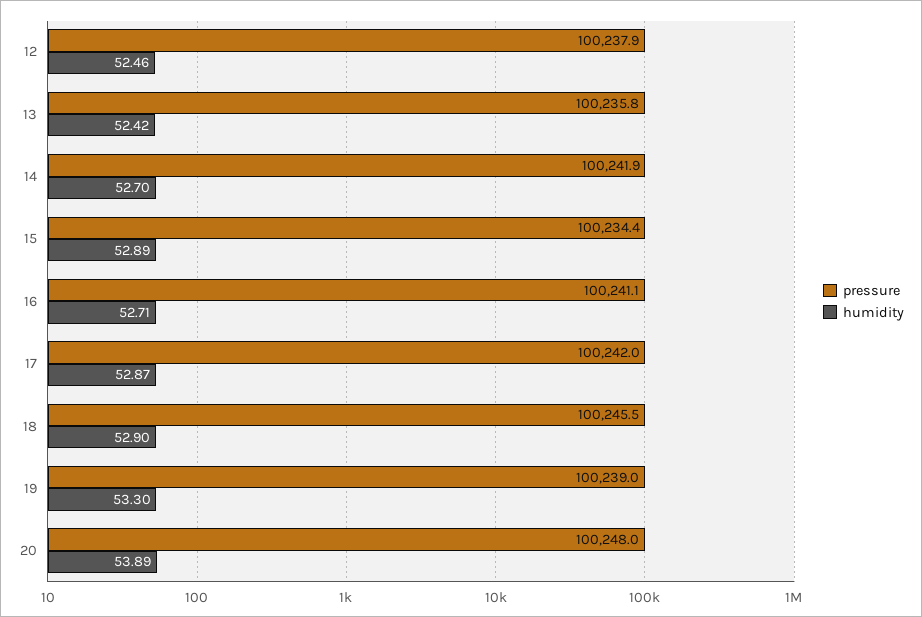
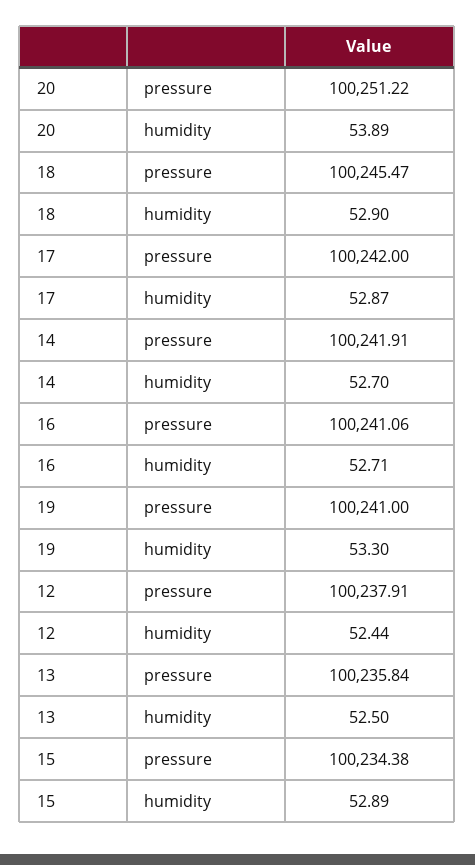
  {
    "pressure": {
      "12": 100237.91,
      "13": 100235.84,
      "14": 100241.91,
      "15": 100234.38,
      "16": 100241.06,
      "17": 100242,
      "18": 100245.47,
-     "19": 100239,
+     "19": 100241,
-     "20": 100248
+     "20": 100251.22
    },
    "humidity": {
-     "12": 52.46,
+     "12": 52.44,
-     "13": 52.42,
+     "13": 52.5,
      "14": 52.7,
      "15": 52.89,
      "16": 52.71,
      "17": 52.87,
      "18": 52.9,
      "19": 53.3,
      "20": 53.89
    }
  }

